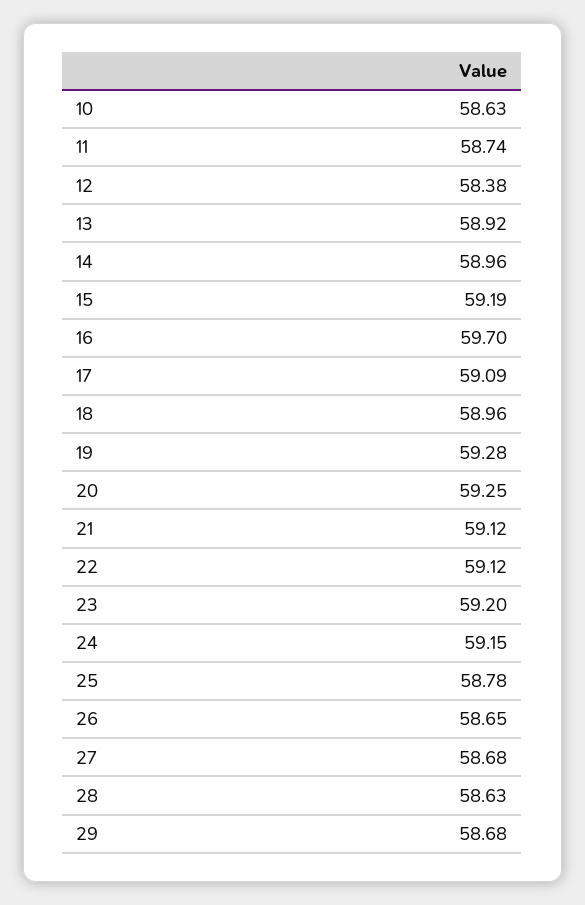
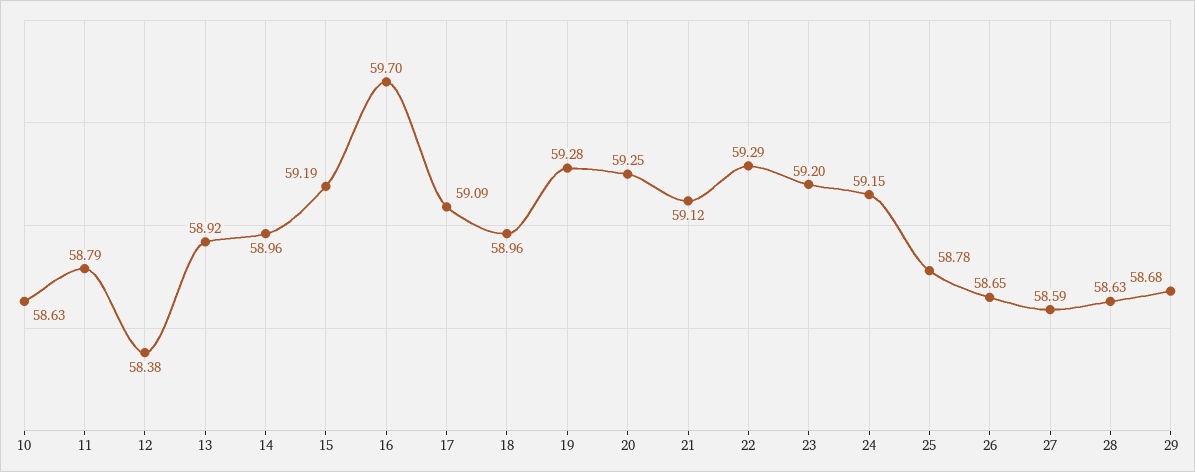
  {
    "10": 58.63,
-   "11": 58.74,
+   "11": 58.79,
    "12": 58.38,
    "13": 58.92,
    "14": 58.96,
    "15": 59.19,
    "16": 59.7,
    "17": 59.09,
    "18": 58.96,
    "19": 59.28,
    "20": 59.25,
    "21": 59.12,
-   "22": 59.12,
+   "22": 59.29,
    "23": 59.2,
    "24": 59.15,
    "25": 58.78,
    "26": 58.65,
-   "27": 58.68,
+   "27": 58.59,
    "28": 58.63,
    "29": 58.68
  }

